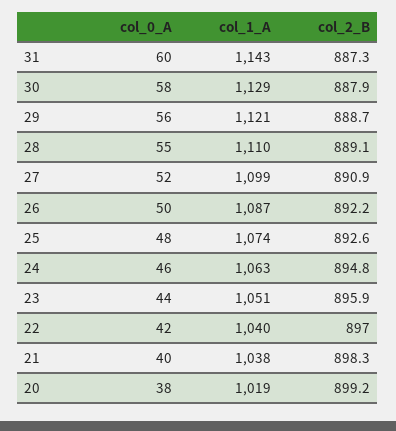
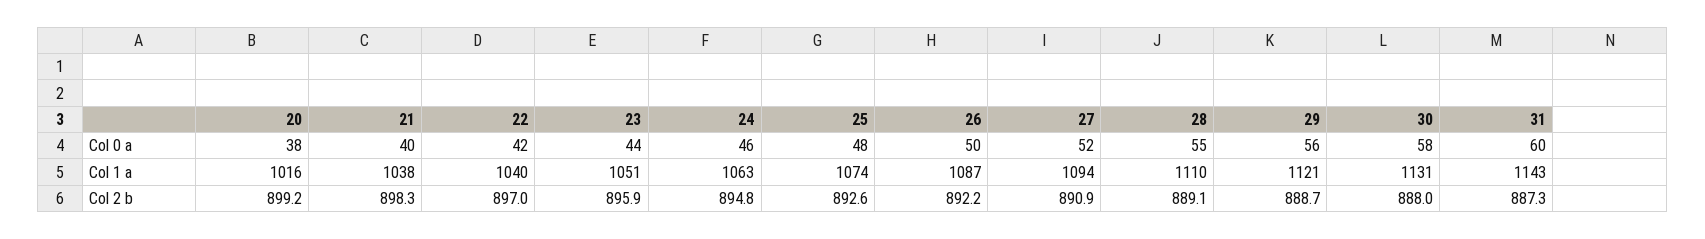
  {
    "col_0_A": {
      "31": 60,
      "30": 58,
      "29": 56,
      "28": 55,
      "27": 52,
      "26": 50,
      "25": 48,
      "24": 46,
      "23": 44,
      "22": 42,
      "21": 40,
      "20": 38
    },
    "col_1_A": {
      "31": 1143,
-     "30": 1129,
+     "30": 1131,
      "29": 1121,
      "28": 1110,
-     "27": 1099,
+     "27": 1094,
      "26": 1087,
      "25": 1074,
      "24": 1063,
      "23": 1051,
      "22": 1040,
      "21": 1038,
-     "20": 1019
+     "20": 1016
    },
    "col_2_B": {
      "31": 887.3,
-     "30": 887.9,
+     "30": 888,
      "29": 888.7,
      "28": 889.1,
      "27": 890.9,
      "26": 892.2,
      "25": 892.6,
      "24": 894.8,
      "23": 895.9,
      "22": 897,
      "21": 898.3,
      "20": 899.2
    }
  }

